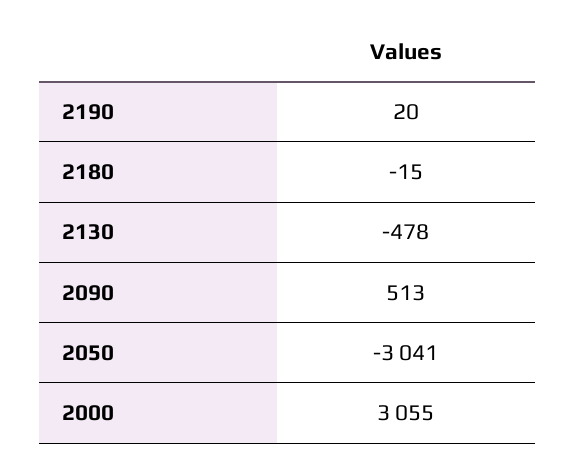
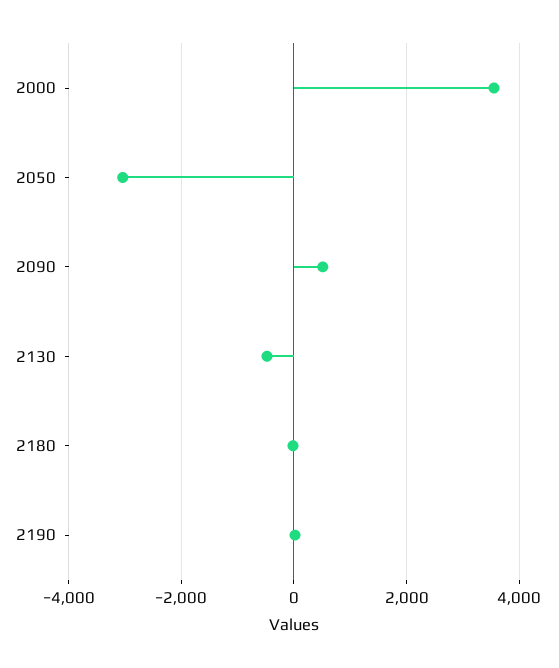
  {
    "2190": 20,
    "2180": -15,
    "2130": -478,
    "2090": 513,
    "2050": -3041,
-   "2000": 3055
+   "2000": 3600
  }

